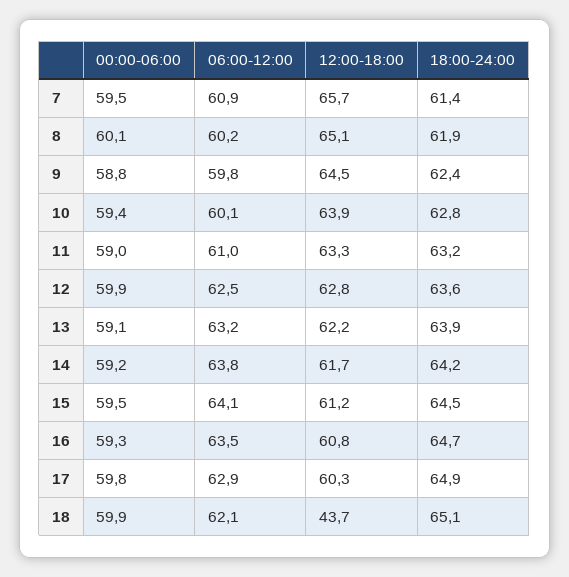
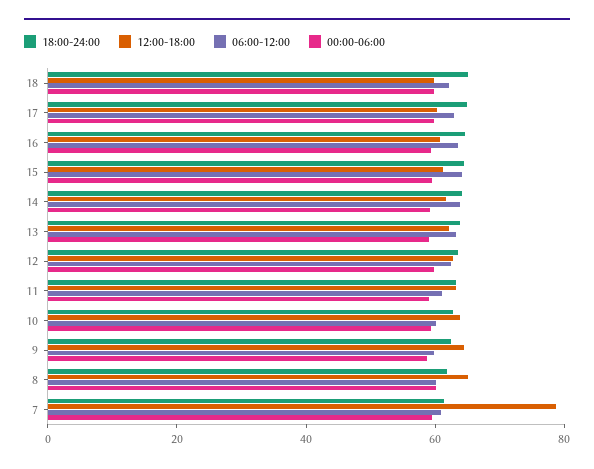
  {
    "00:00-06:00": {
      "7": 59.5,
      "8": 60.1,
      "9": 58.8,
      "10": 59.4,
      "11": 59,
      "12": 59.9,
      "13": 59.1,
      "14": 59.2,
      "15": 59.5,
      "16": 59.3,
      "17": 59.8,
      "18": 59.9
    },
    "06:00-12:00": {
      "7": 60.9,
      "8": 60.2,
      "9": 59.8,
      "10": 60.1,
      "11": 61,
      "12": 62.5,
      "13": 63.2,
      "14": 63.8,
      "15": 64.1,
      "16": 63.5,
      "17": 62.9,
      "18": 62.1
    },
    "12:00-18:00": {
-     "7": 65.7,
+     "7": 80,
      "8": 65.1,
      "9": 64.5,
      "10": 63.9,
      "11": 63.3,
      "12": 62.8,
      "13": 62.2,
      "14": 61.7,
      "15": 61.2,
      "16": 60.8,
      "17": 60.3,
-     "18": 43.7
+     "18": 60
    },
    "18:00-24:00": {
      "7": 61.4,
      "8": 61.9,
      "9": 62.4,
      "10": 62.8,
      "11": 63.2,
      "12": 63.6,
      "13": 63.9,
      "14": 64.2,
      "15": 64.5,
      "16": 64.7,
      "17": 64.9,
      "18": 65.1
    }
  }

